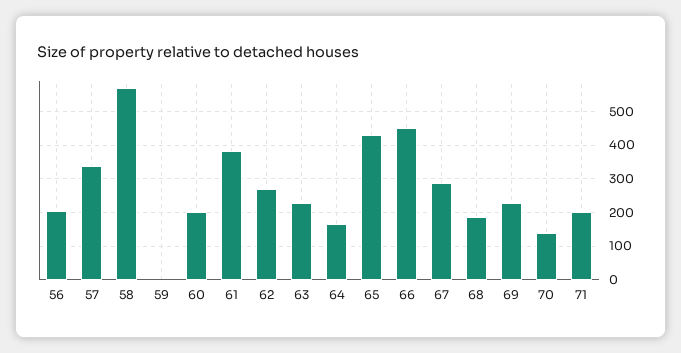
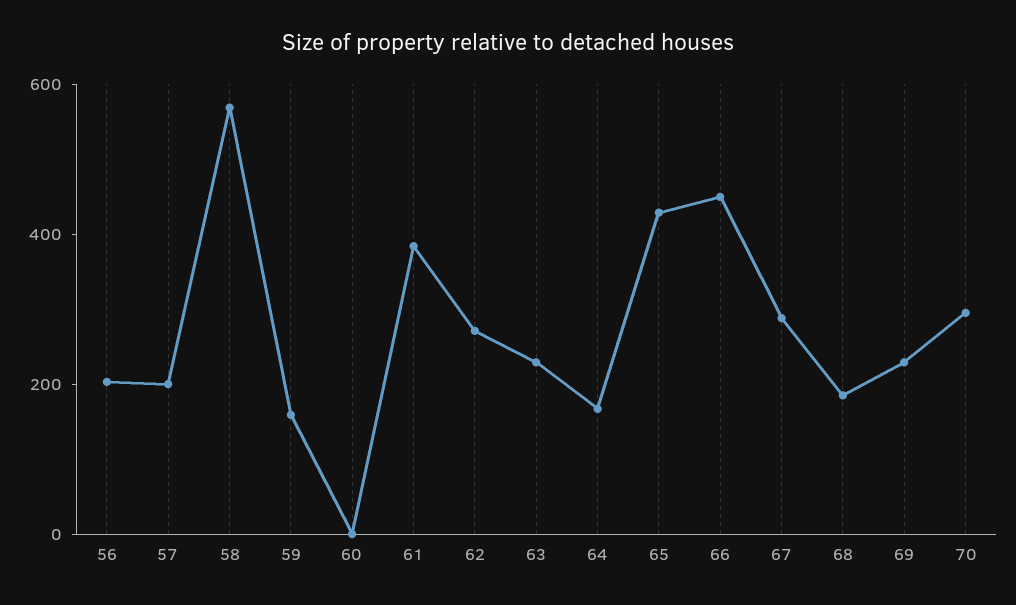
  {
    "56": 200,
-   "57": 340,
+   "57": 200,
    "58": 560,
-   "59": 0,
+   "59": 150,
-   "60": 200,
+   "60": 0,
    "61": 380,
    "62": 280,
    "63": 220,
    "64": 160,
    "65": 420,
    "66": 460,
    "67": 280,
    "68": 180,
    "69": 220,
-   "70": 140,
+   "70": 300
-   "71": 200
  }

